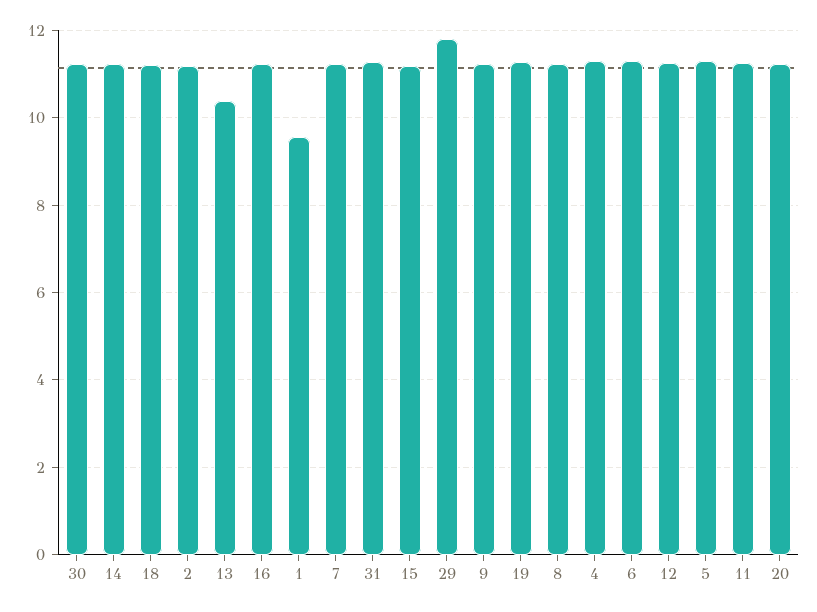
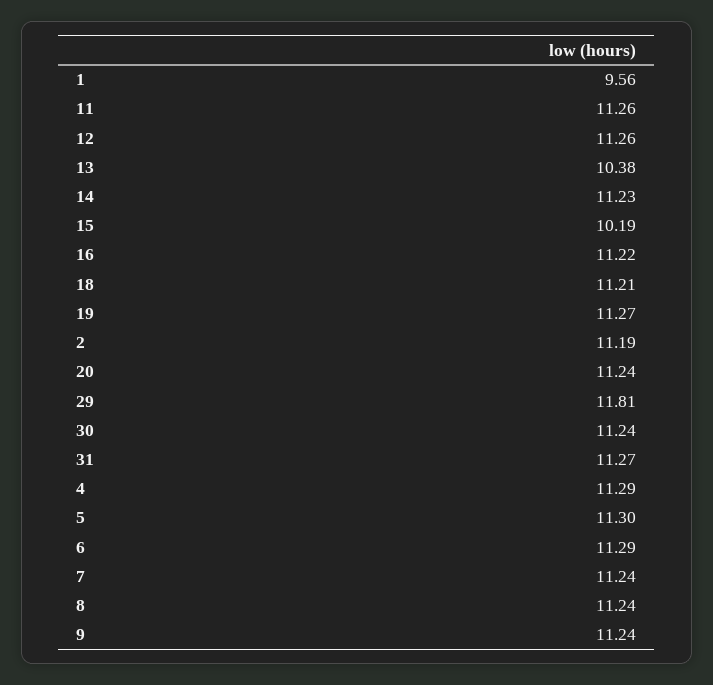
  {
    "30": 11.24,
    "14": 11.23,
    "18": 11.21,
    "2": 11.19,
    "13": 10.38,
    "16": 11.22,
    "1": 9.56,
    "7": 11.24,
    "31": 11.27,
-   "15": 11.2,
+   "15": 10.19,
    "29": 11.81,
    "9": 11.24,
    "19": 11.27,
    "8": 11.24,
    "4": 11.29,
    "6": 11.29,
    "12": 11.26,
    "5": 11.3,
    "11": 11.26,
    "20": 11.24
  }

